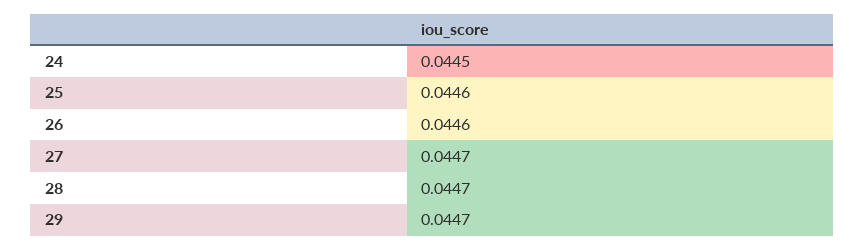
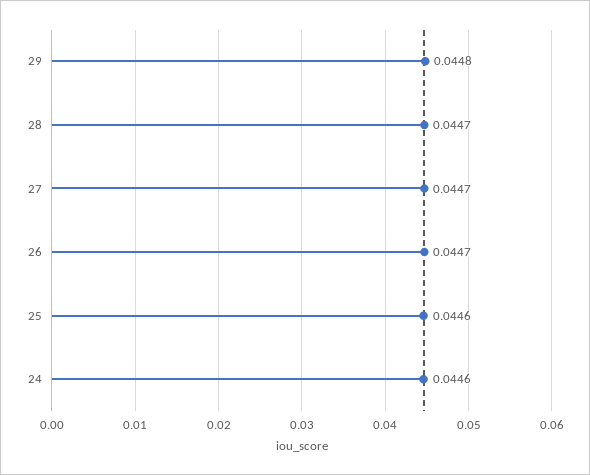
  {
-   "24": 0.0445,
+   "24": 0.0446,
    "25": 0.0446,
-   "26": 0.0446,
+   "26": 0.0447,
    "27": 0.0447,
    "28": 0.0447,
-   "29": 0.0447
+   "29": 0.0448
  }

